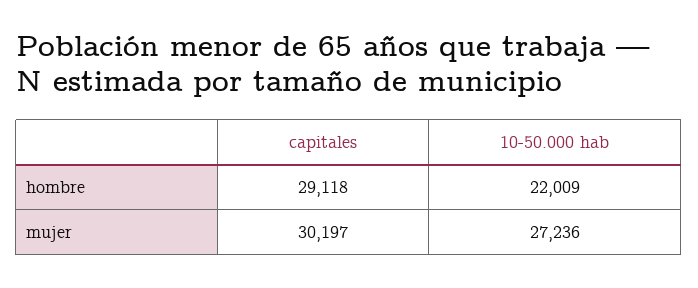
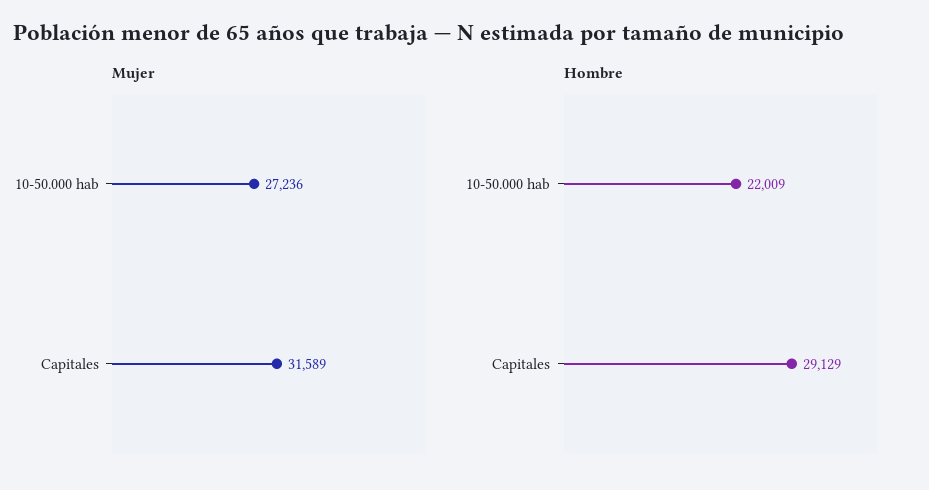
  {
    "hombre": {
-     "capitales": 29118,
+     "capitales": 29129,
      "10-50.000 hab": 22009
    },
    "mujer": {
-     "capitales": 30197,
+     "capitales": 31589,
      "10-50.000 hab": 27236
    }
  }

